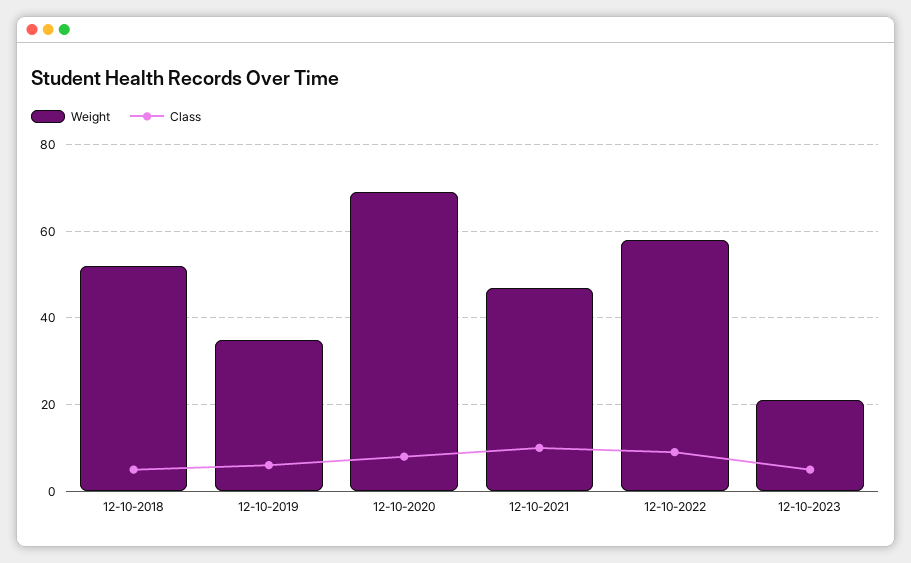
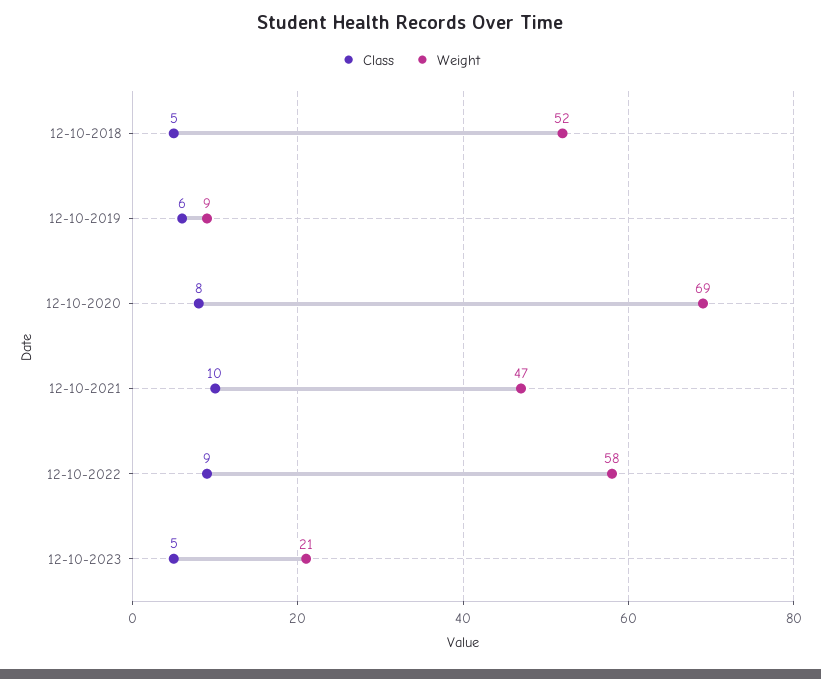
  {
    "Weight": {
      "12-10-2018": 52,
-     "12-10-2019": 35,
+     "12-10-2019": 9,
      "12-10-2020": 69,
      "12-10-2021": 47,
      "12-10-2022": 58,
      "12-10-2023": 21
    },
    "Class": {
      "12-10-2018": 5,
      "12-10-2019": 6,
      "12-10-2020": 8,
      "12-10-2021": 10,
      "12-10-2022": 9,
      "12-10-2023": 5
    }
  }

